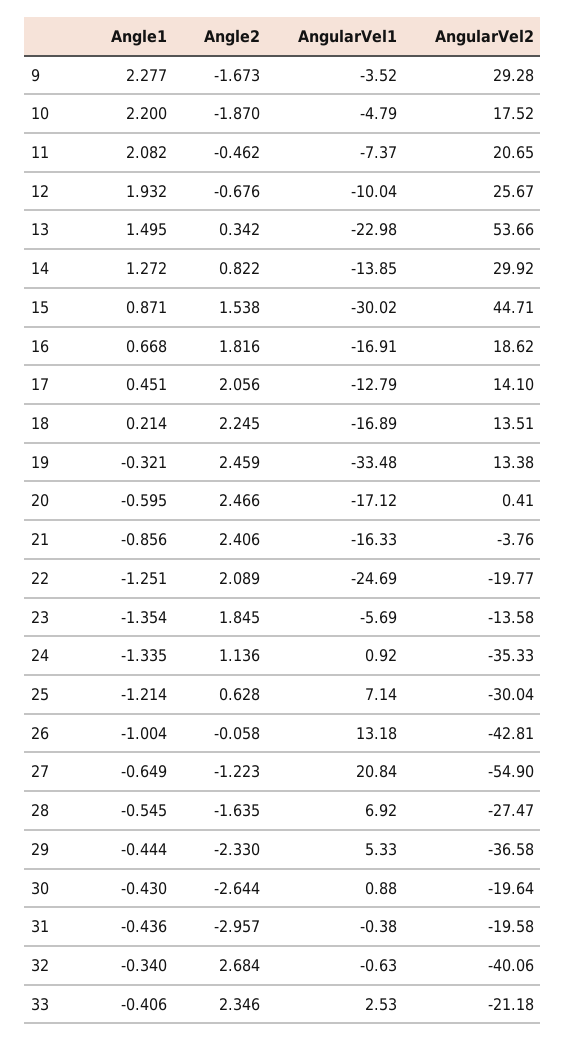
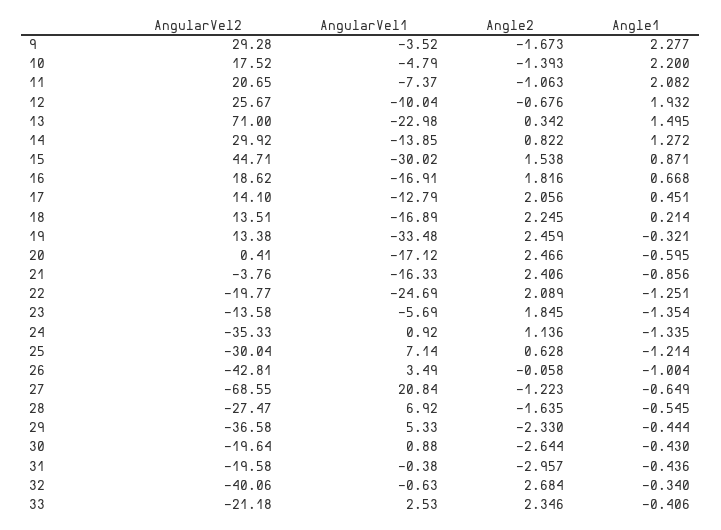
  {
    "Angle1": {
      "9": 2.277,
      "10": 2.2,
      "11": 2.082,
      "12": 1.932,
      "13": 1.495,
      "14": 1.272,
      "15": 0.871,
      "16": 0.668,
      "17": 0.451,
      "18": 0.214,
      "19": -0.321,
      "20": -0.595,
      "21": -0.856,
      "22": -1.251,
      "23": -1.354,
      "24": -1.335,
      "25": -1.214,
      "26": -1.004,
      "27": -0.649,
      "28": -0.545,
      "29": -0.444,
      "30": -0.43,
      "31": -0.436,
      "32": -0.34,
      "33": -0.406
    },
    "Angle2": {
      "9": -1.673,
-     "10": -1.87,
+     "10": -1.393,
-     "11": -0.462,
+     "11": -1.063,
      "12": -0.676,
      "13": 0.342,
      "14": 0.822,
      "15": 1.538,
      "16": 1.816,
      "17": 2.056,
      "18": 2.245,
      "19": 2.459,
      "20": 2.466,
      "21": 2.406,
      "22": 2.089,
      "23": 1.845,
      "24": 1.136,
      "25": 0.628,
      "26": -0.058,
      "27": -1.223,
      "28": -1.635,
      "29": -2.33,
      "30": -2.644,
      "31": -2.957,
      "32": 2.684,
      "33": 2.346
    },
    "AngularVel1": {
      "9": -3.52,
      "10": -4.79,
      "11": -7.37,
      "12": -10.04,
      "13": -22.98,
      "14": -13.85,
      "15": -30.02,
      "16": -16.91,
      "17": -12.79,
      "18": -16.89,
      "19": -33.48,
      "20": -17.12,
      "21": -16.33,
      "22": -24.69,
      "23": -5.69,
      "24": 0.92,
      "25": 7.14,
-     "26": 13.18,
+     "26": 3.49,
      "27": 20.84,
      "28": 6.92,
      "29": 5.33,
      "30": 0.88,
      "31": -0.38,
      "32": -0.63,
      "33": 2.53
    },
    "AngularVel2": {
      "9": 29.28,
      "10": 17.52,
      "11": 20.65,
      "12": 25.67,
-     "13": 53.66,
+     "13": 71,
      "14": 29.92,
      "15": 44.71,
      "16": 18.62,
      "17": 14.1,
      "18": 13.51,
      "19": 13.38,
      "20": 0.41,
      "21": -3.76,
      "22": -19.77,
      "23": -13.58,
      "24": -35.33,
      "25": -30.04,
      "26": -42.81,
-     "27": -54.9,
+     "27": -68.55,
      "28": -27.47,
      "29": -36.58,
      "30": -19.64,
      "31": -19.58,
      "32": -40.06,
      "33": -21.18
    }
  }

